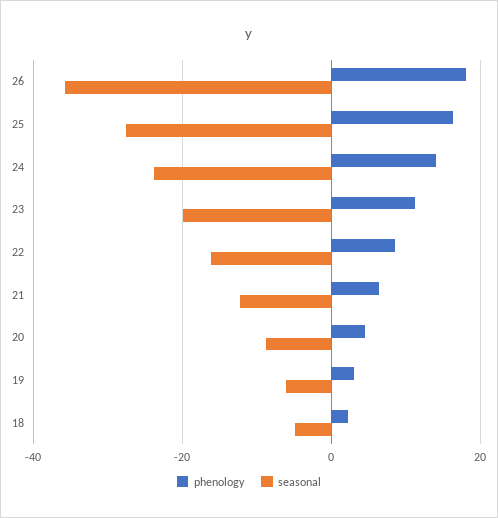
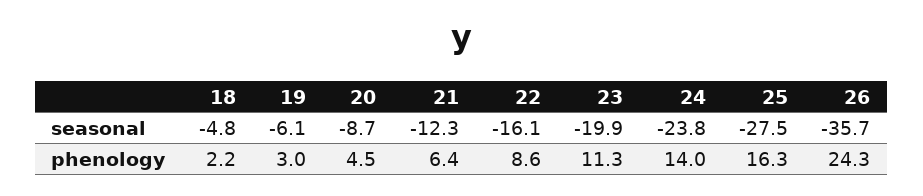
  {
    "phenology": {
-     "26": 18,
+     "26": 24.3,
      "25": 16.3,
      "24": 14,
      "23": 11.3,
      "22": 8.6,
      "21": 6.4,
      "20": 4.5,
      "19": 3,
      "18": 2.2
    },
    "seasonal": {
      "26": -35.7,
      "25": -27.5,
      "24": -23.8,
      "23": -19.9,
      "22": -16.1,
      "21": -12.3,
      "20": -8.7,
      "19": -6.1,
      "18": -4.8
    }
  }

